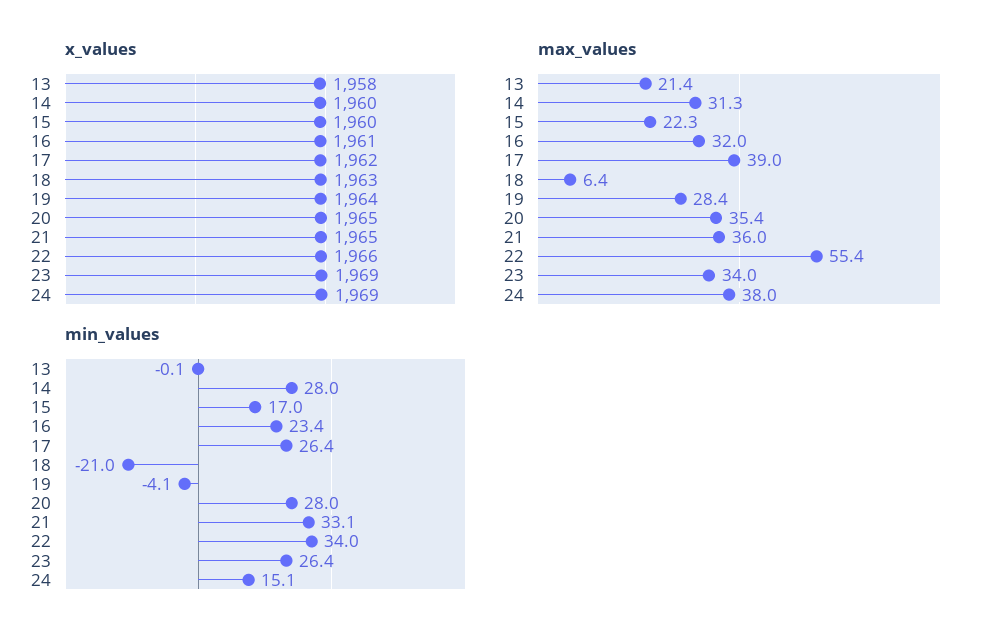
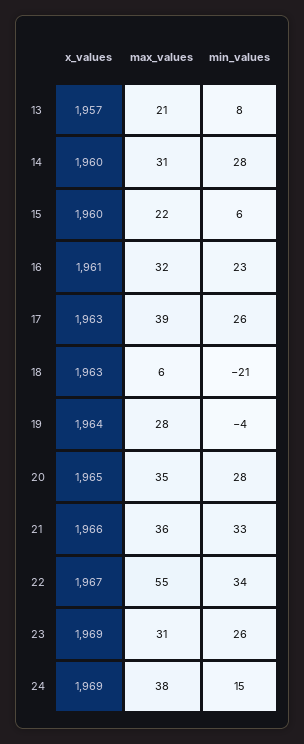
  {
    "x_values": {
-     "13": 1958,
+     "13": 1957,
      "14": 1960,
      "15": 1960,
      "16": 1961,
-     "17": 1962,
+     "17": 1963,
      "18": 1963,
      "19": 1964,
      "20": 1965,
-     "21": 1965,
+     "21": 1966,
-     "22": 1966,
+     "22": 1967,
      "23": 1969,
      "24": 1969
    },
    "max_values": {
      "13": 21.4,
      "14": 31.3,
      "15": 22.3,
      "16": 32,
      "17": 39,
      "18": 6.4,
      "19": 28.4,
      "20": 35.4,
      "21": 36,
      "22": 55.4,
-     "23": 34,
+     "23": 31,
      "24": 38
    },
    "min_values": {
-     "13": -0.1,
+     "13": 8,
      "14": 28,
-     "15": 17,
+     "15": 6,
      "16": 23.4,
      "17": 26.4,
      "18": -21,
      "19": -4.1,
      "20": 28,
      "21": 33.1,
      "22": 34,
      "23": 26.4,
      "24": 15.1
    }
  }

